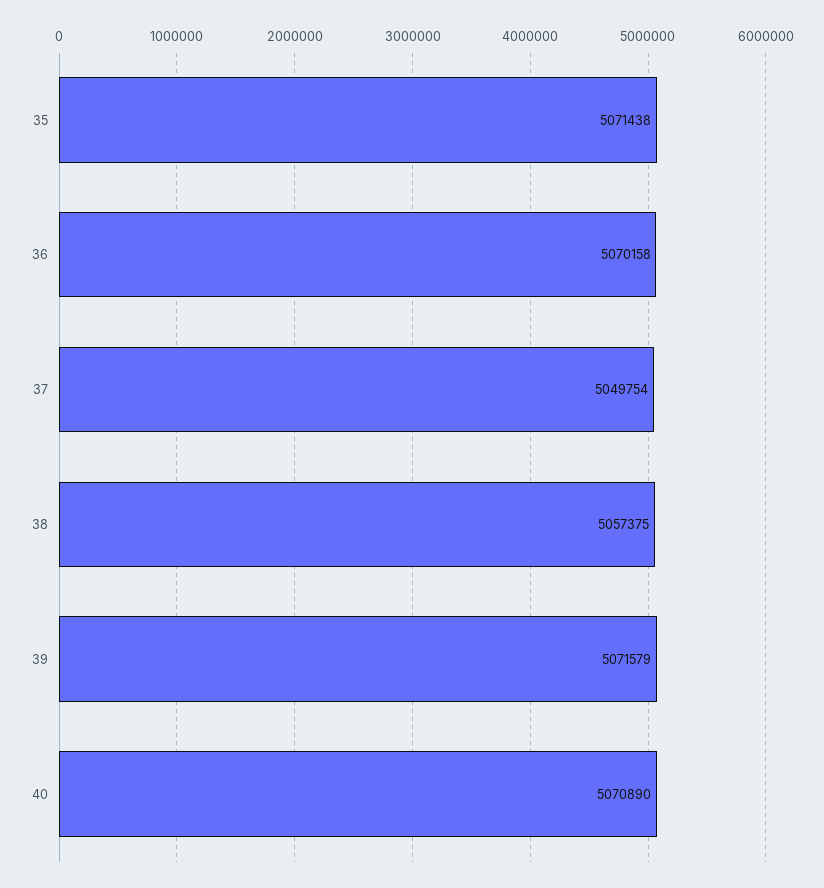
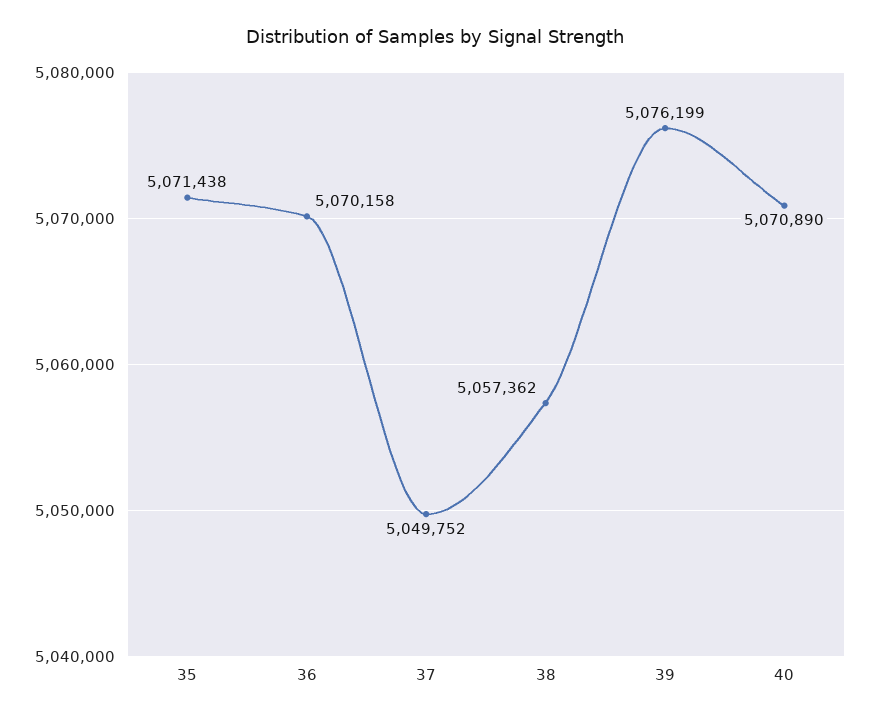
  {
    "35": 5071438,
    "36": 5070158,
-   "37": 5049754,
+   "37": 5049752,
-   "38": 5057375,
+   "38": 5057362,
-   "39": 5071579,
+   "39": 5076199,
    "40": 5070890
  }

